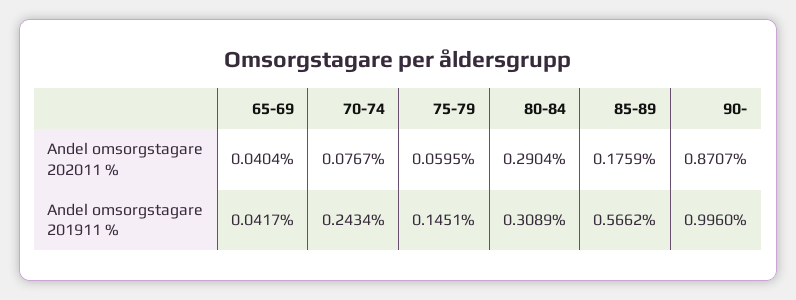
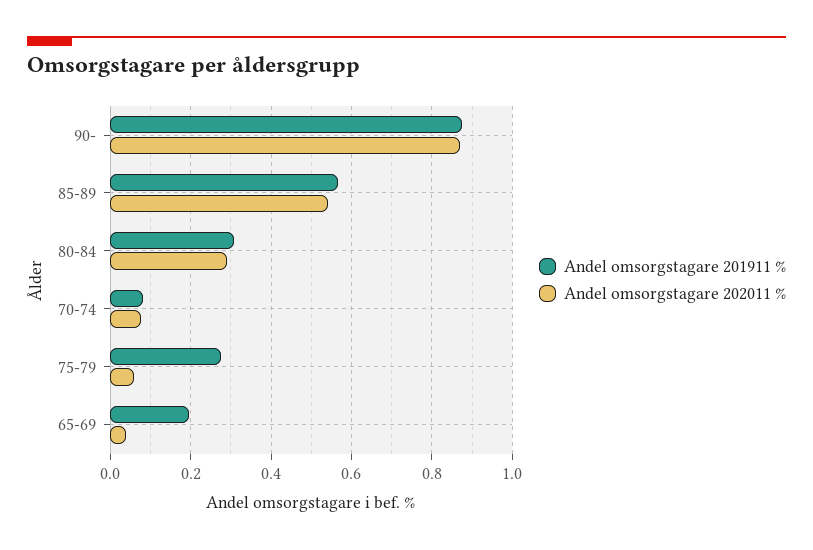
  {
    "Andel omsorgstagare 202011 %": {
      "65-69": 0.0404,
      "70-74": 0.0767,
      "75-79": 0.0595,
      "80-84": 0.2904,
-     "85-89": 0.1759,
+     "85-89": 0.54,
      "90-": 0.8707
    },
    "Andel omsorgstagare 201911 %": {
-     "65-69": 0.0417,
+     "65-69": 0.2,
-     "70-74": 0.2434,
+     "70-74": 0.08,
-     "75-79": 0.1451,
+     "75-79": 0.28,
      "80-84": 0.3089,
      "85-89": 0.5662,
-     "90-": 0.996
+     "90-": 0.88
    }
  }

